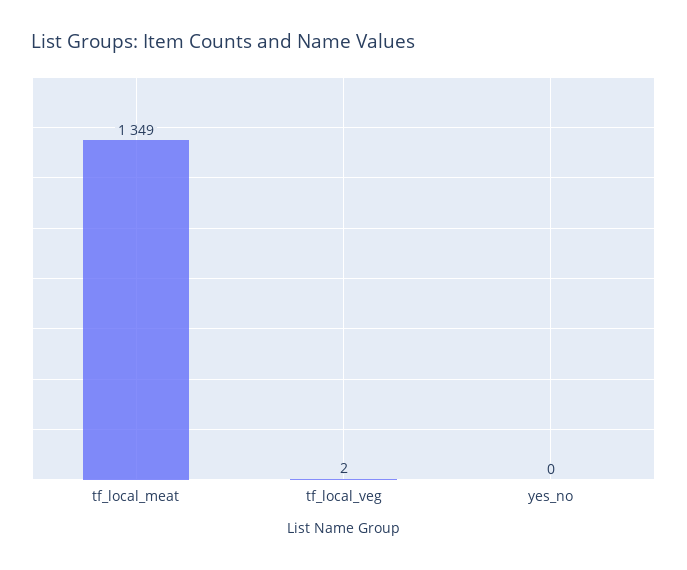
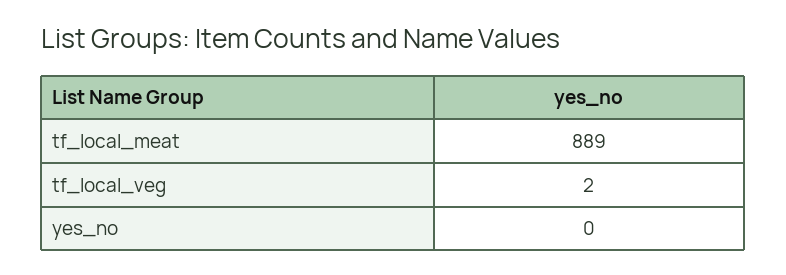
  {
-   "tf_local_meat": 1349,
+   "tf_local_meat": 889,
    "tf_local_veg": 2,
    "yes_no": 0
  }

